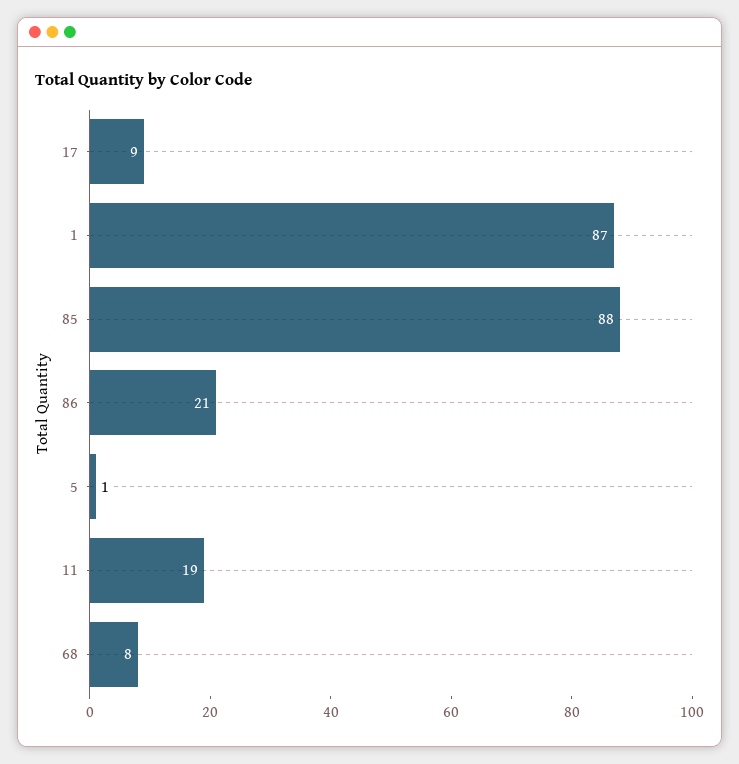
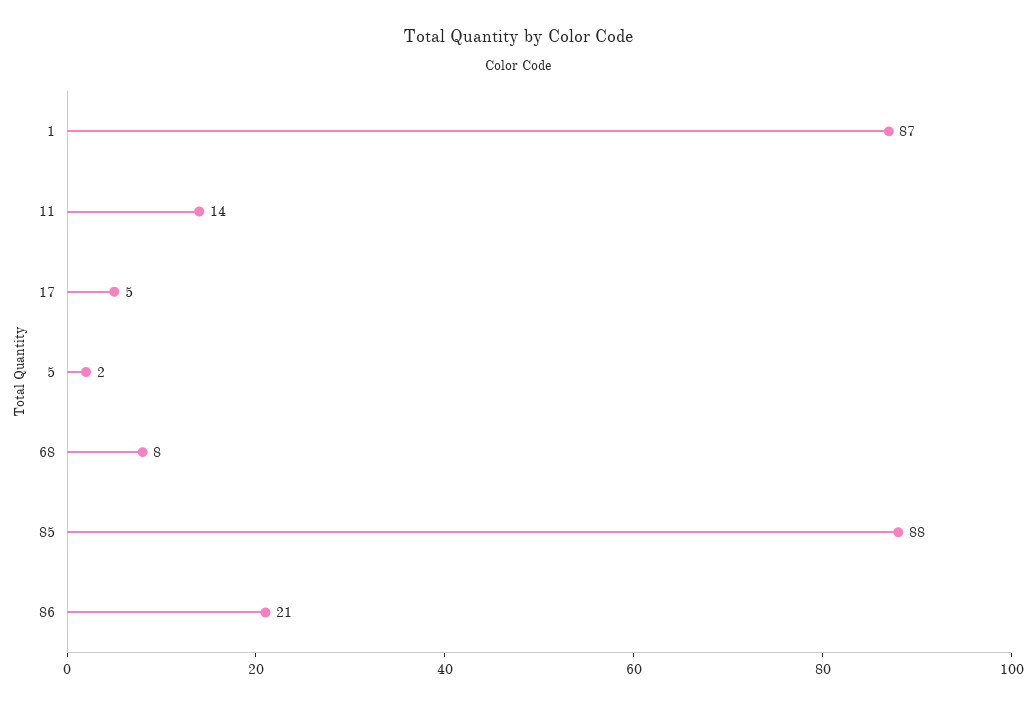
  {
-   "17": 9,
+   "17": 5,
    "1": 87,
    "85": 88,
    "86": 21,
-   "5": 1,
+   "5": 2,
-   "11": 19,
+   "11": 14,
    "68": 8
  }

